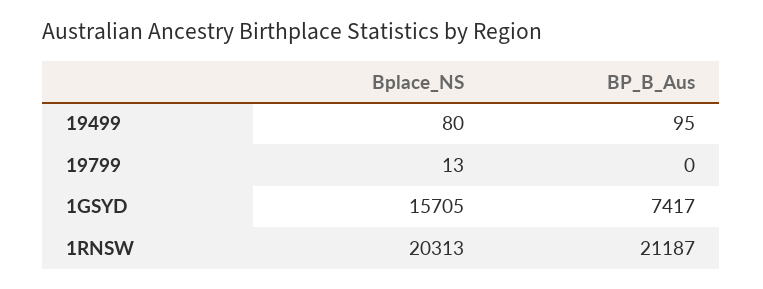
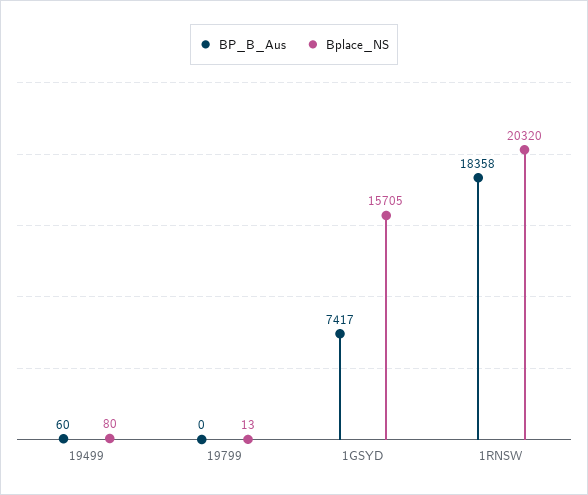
  {
    "Bplace_NS": {
      "19499": 80,
      "19799": 13,
      "1GSYD": 15705,
-     "1RNSW": 20313
+     "1RNSW": 20320
    },
    "BP_B_Aus": {
-     "19499": 95,
+     "19499": 60,
      "19799": 0,
      "1GSYD": 7417,
-     "1RNSW": 21187
+     "1RNSW": 18358
    }
  }

